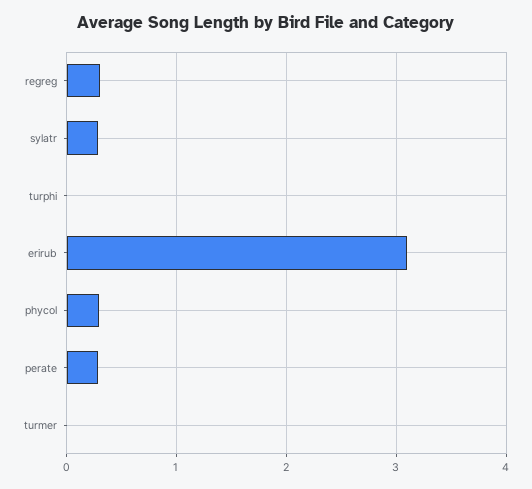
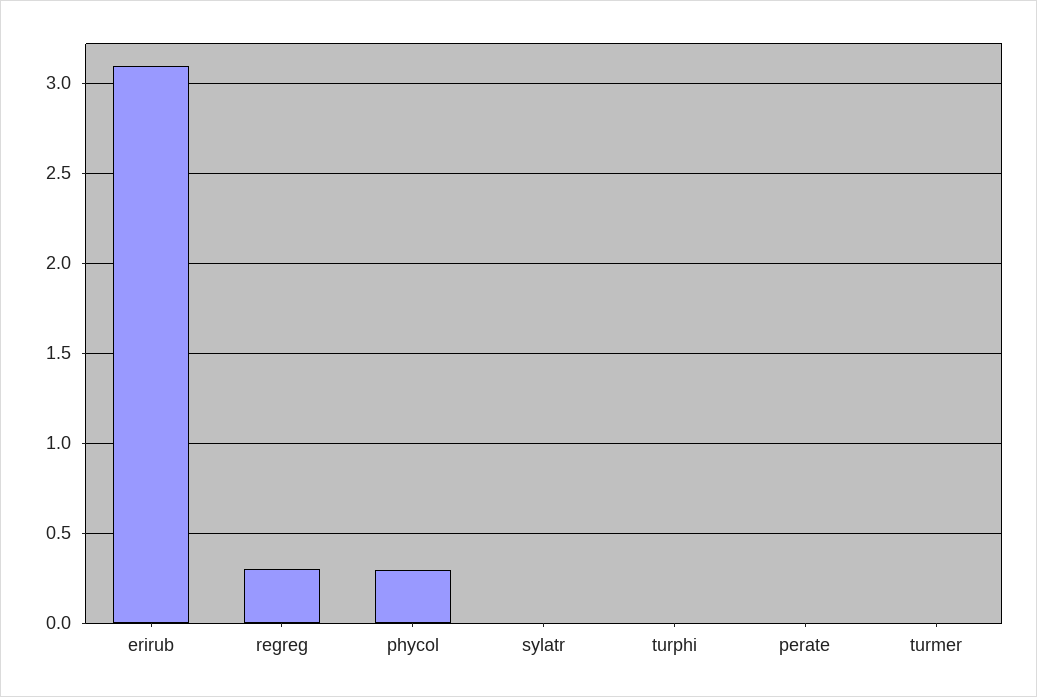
  {
    "regreg": 0.3,
-   "sylatr": 0.3,
+   "sylatr": 0,
    "turphi": 0,
    "erirub": 3.1,
    "phycol": 0.3,
-   "perate": 0.3,
+   "perate": 0,
    "turmer": 0
  }

